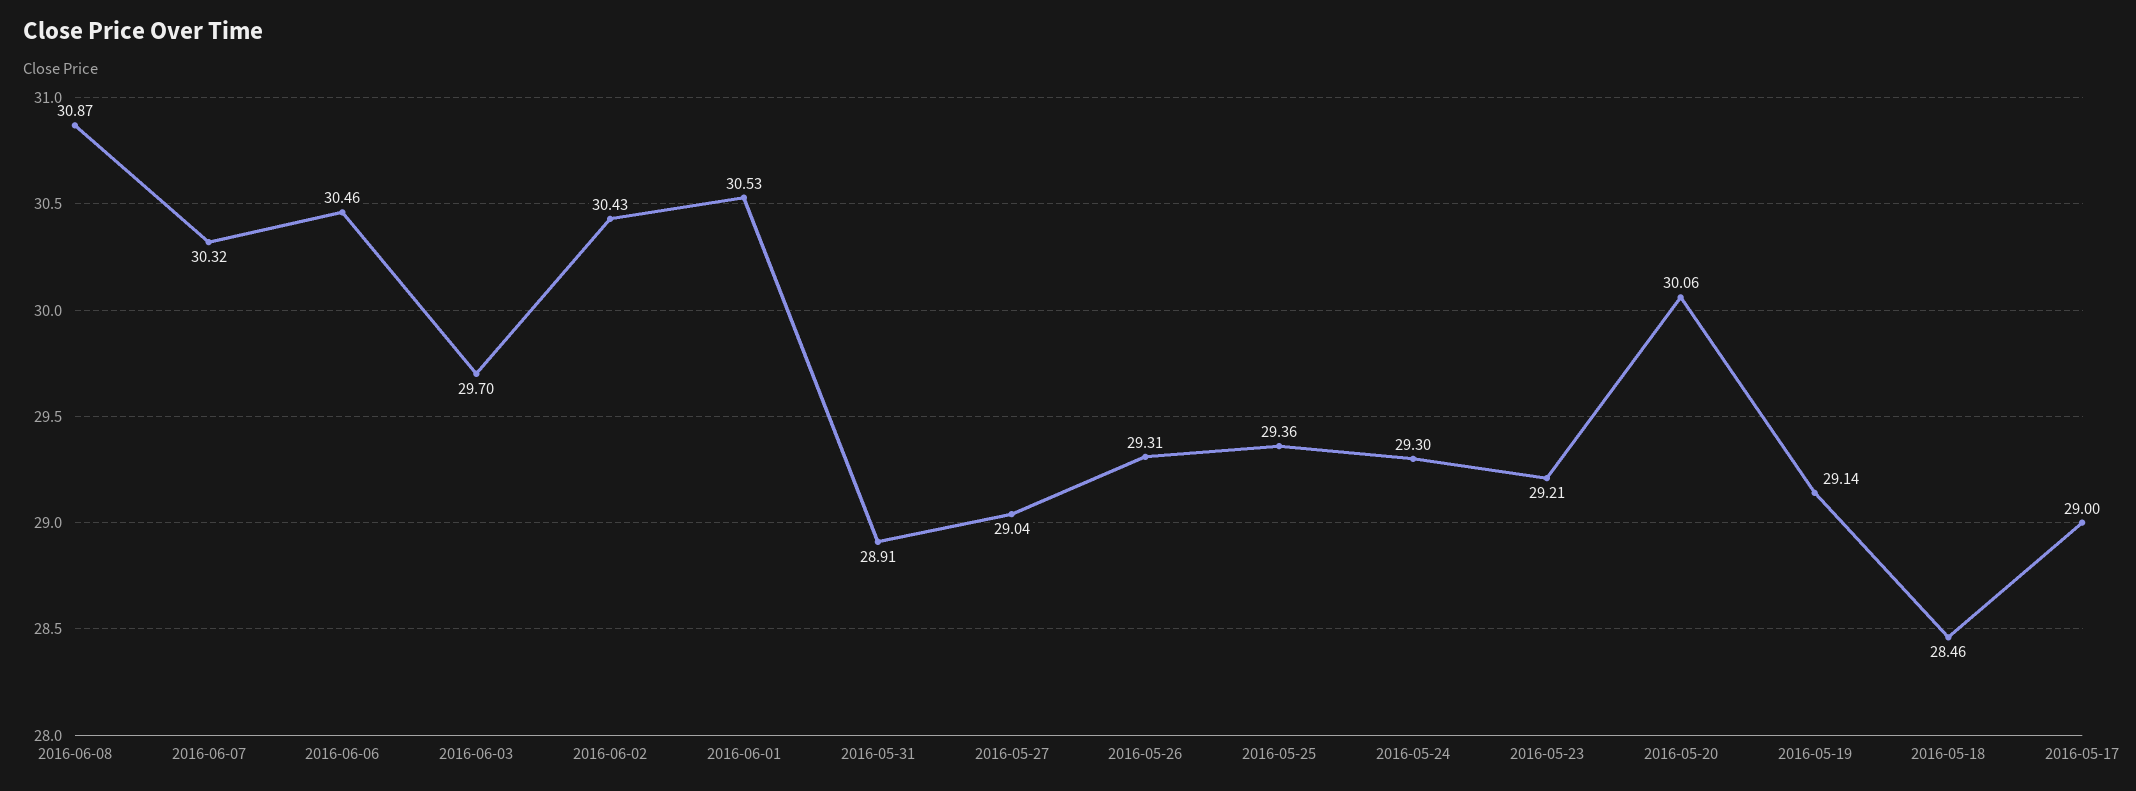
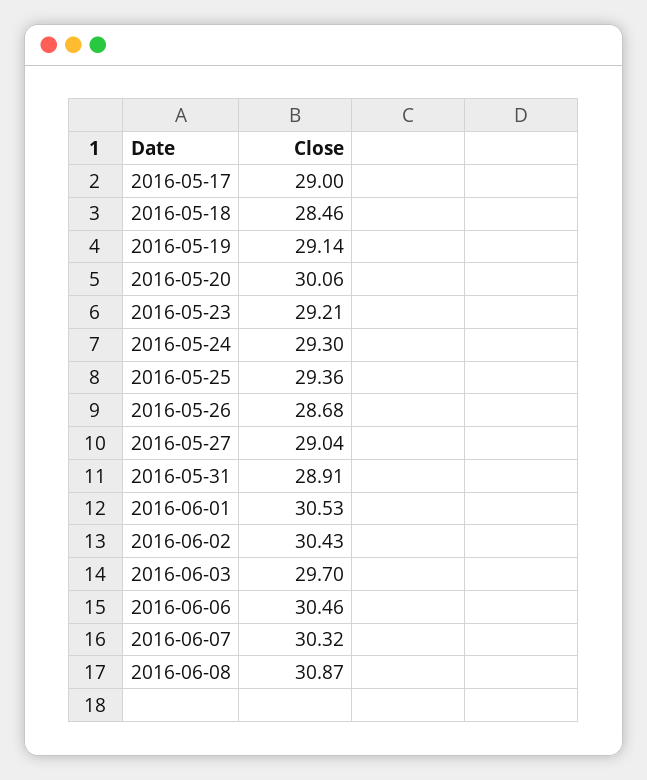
  {
    "2016-06-08": 30.87,
    "2016-06-07": 30.32,
    "2016-06-06": 30.46,
    "2016-06-03": 29.7,
    "2016-06-02": 30.43,
    "2016-06-01": 30.53,
    "2016-05-31": 28.91,
    "2016-05-27": 29.04,
-   "2016-05-26": 29.31,
+   "2016-05-26": 28.68,
    "2016-05-25": 29.36,
    "2016-05-24": 29.3,
    "2016-05-23": 29.21,
    "2016-05-20": 30.06,
    "2016-05-19": 29.14,
    "2016-05-18": 28.46,
    "2016-05-17": 29
  }

